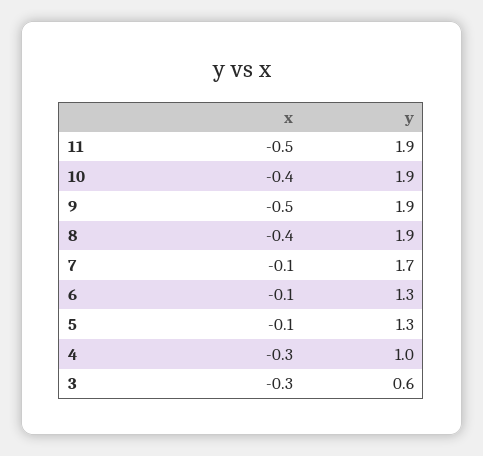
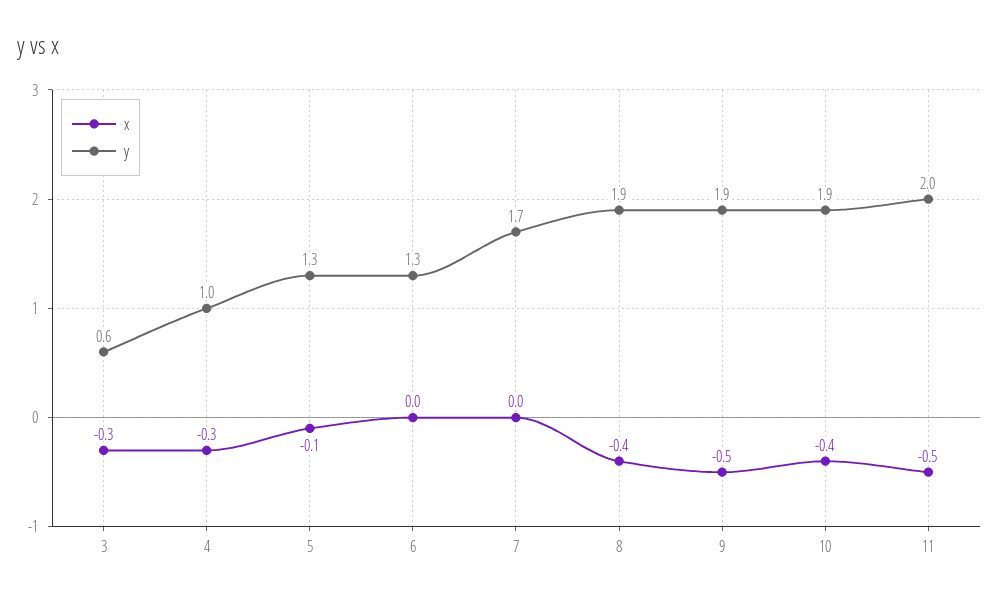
  {
    "x": {
      "11": -0.5,
      "10": -0.4,
      "9": -0.5,
      "8": -0.4,
-     "7": -0.1,
+     "7": 0,
-     "6": -0.1,
+     "6": 0,
      "5": -0.1,
      "4": -0.3,
      "3": -0.3
    },
    "y": {
-     "11": 1.9,
+     "11": 2,
      "10": 1.9,
      "9": 1.9,
      "8": 1.9,
      "7": 1.7,
      "6": 1.3,
      "5": 1.3,
      "4": 1,
      "3": 0.6
    }
  }

